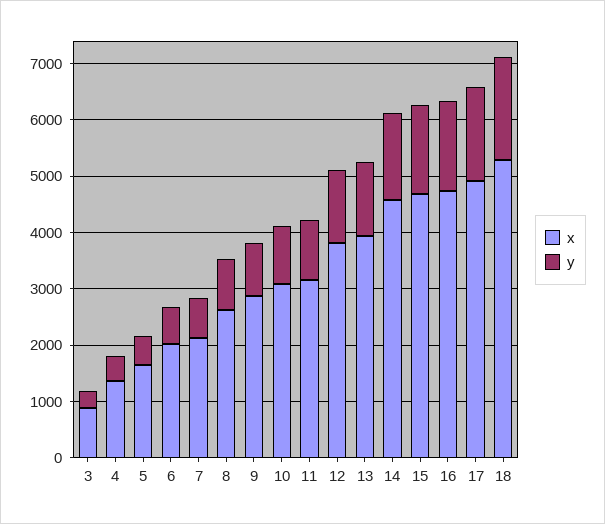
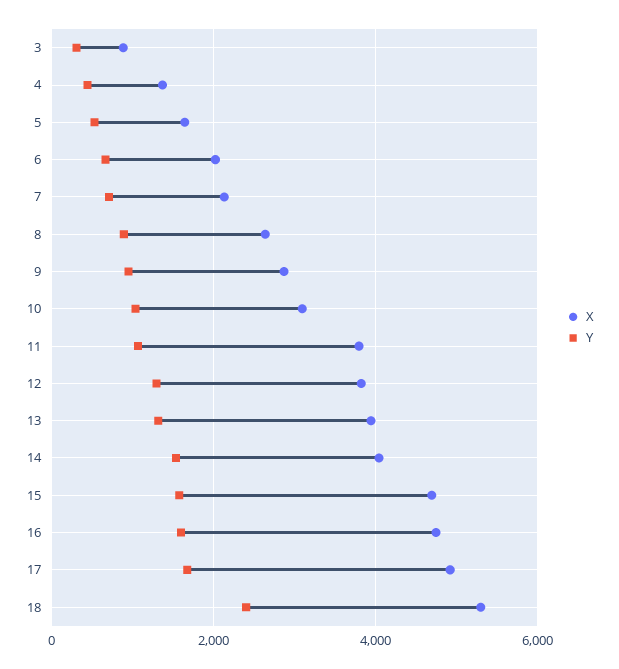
  {
    "x": {
      "3": 800,
      "4": 1400,
      "5": 1600,
      "6": 2000,
      "7": 2200,
      "8": 2600,
      "9": 2800,
      "10": 3000,
-     "11": 3200,
+     "11": 3800,
      "12": 3800,
      "13": 4000,
-     "14": 4600,
+     "14": 4000,
      "15": 4600,
      "16": 4800,
      "17": 5000,
      "18": 5200
    },
    "y": {
      "3": 400,
      "4": 400,
      "5": 600,
      "6": 600,
      "7": 800,
      "8": 800,
      "9": 1000,
      "10": 1000,
      "11": 1000,
      "12": 1200,
      "13": 1400,
      "14": 1600,
      "15": 1600,
      "16": 1600,
      "17": 1600,
-     "18": 1800
+     "18": 2400
    }
  }

